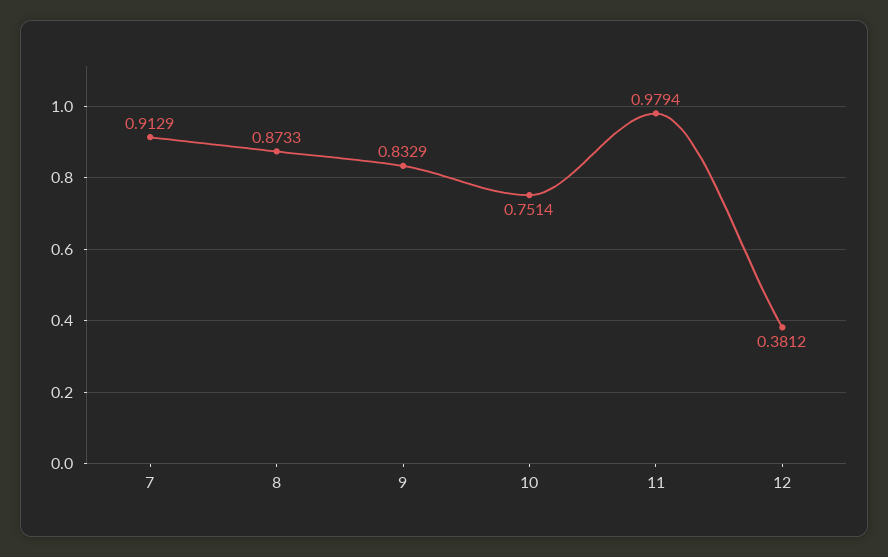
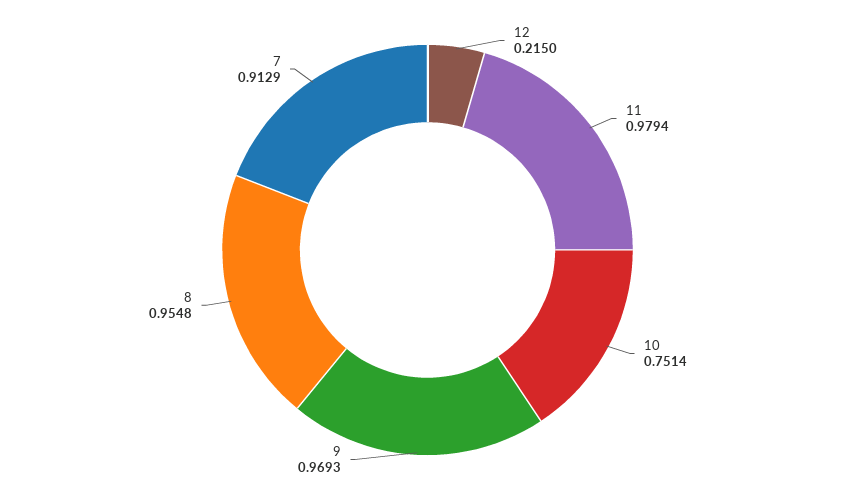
  {
    "7": 0.9129,
-   "8": 0.8733,
+   "8": 0.9548,
-   "9": 0.8329,
+   "9": 0.9693,
    "10": 0.7514,
    "11": 0.9794,
-   "12": 0.3812
+   "12": 0.215
  }

